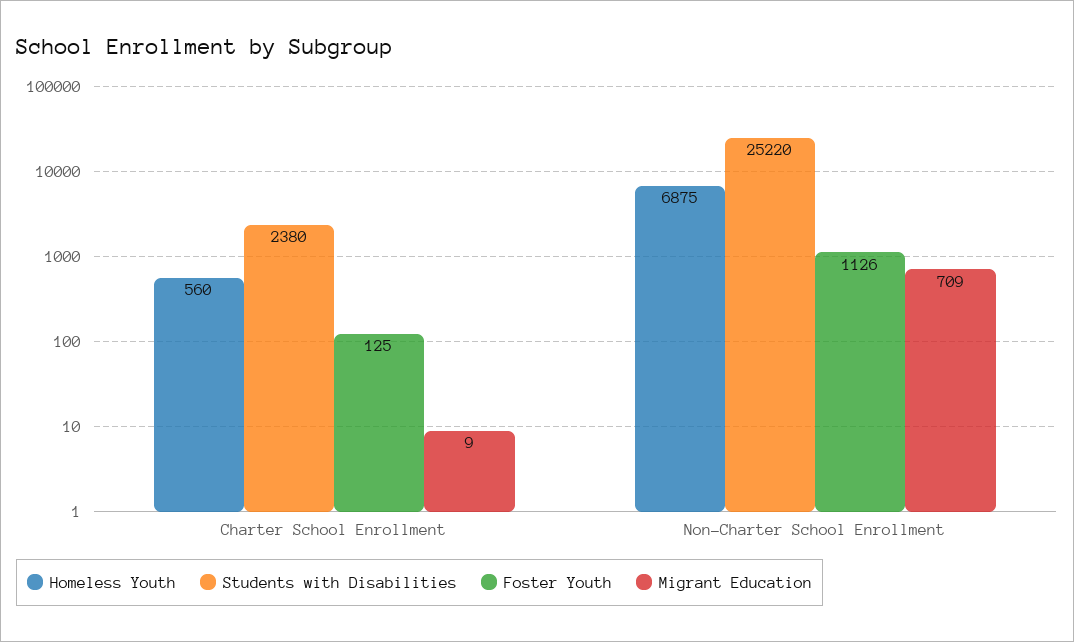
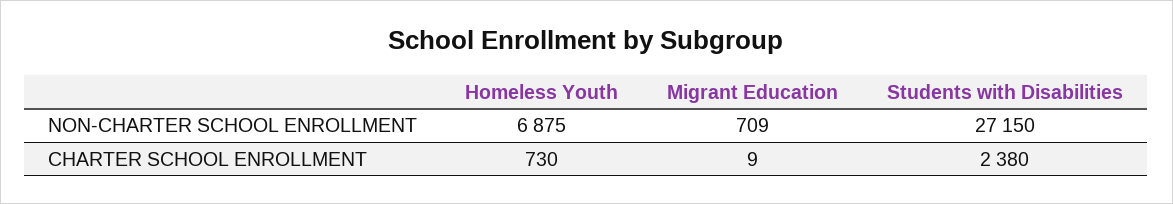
  {
    "Homeless Youth": {
-     "Charter School Enrollment": 560,
+     "Charter School Enrollment": 730,
      "Non-Charter School Enrollment": 6875
    },
    "Students with Disabilities": {
      "Charter School Enrollment": 2380,
-     "Non-Charter School Enrollment": 25220
+     "Non-Charter School Enrollment": 27150
    },
-   "Foster Youth": {
-     "Charter School Enrollment": 125,
-     "Non-Charter School Enrollment": 1126
-   },
    "Migrant Education": {
      "Charter School Enrollment": 9,
      "Non-Charter School Enrollment": 709
    }
  }

